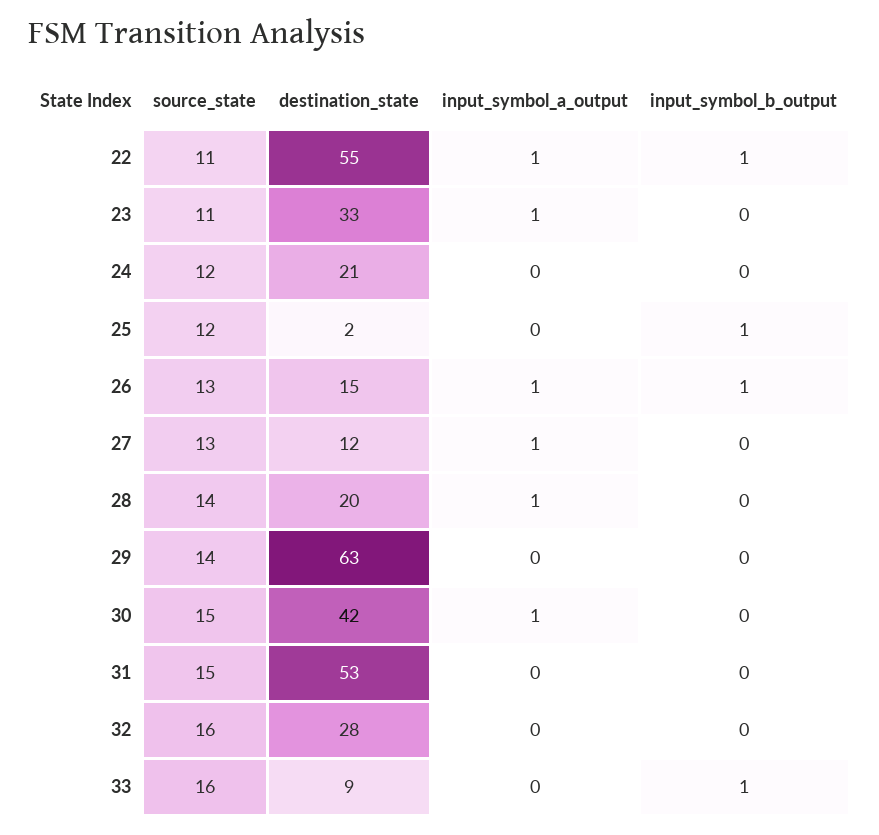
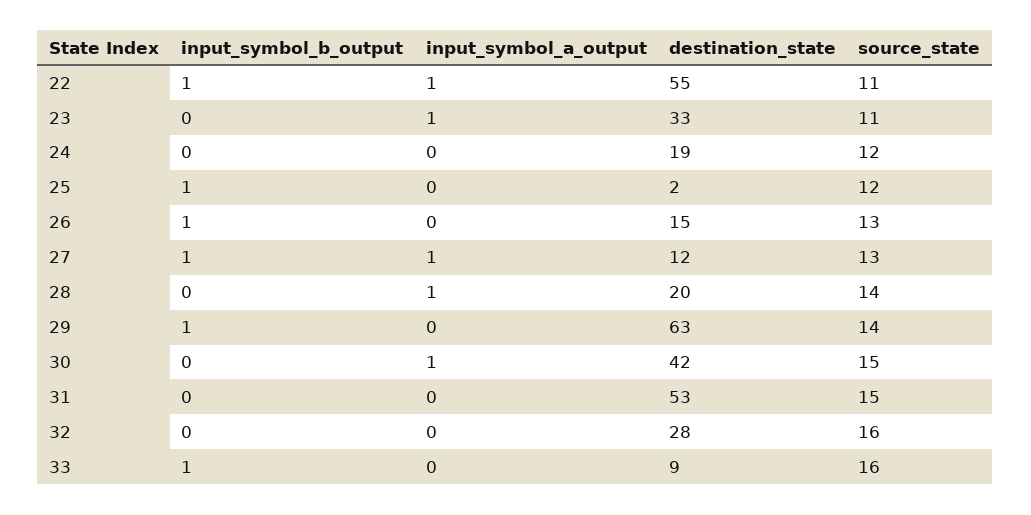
  {
    "source_state": {
      "22": 11,
      "23": 11,
      "24": 12,
      "25": 12,
      "26": 13,
      "27": 13,
      "28": 14,
      "29": 14,
      "30": 15,
      "31": 15,
      "32": 16,
      "33": 16
    },
    "destination_state": {
      "22": 55,
      "23": 33,
-     "24": 21,
+     "24": 19,
      "25": 2,
      "26": 15,
      "27": 12,
      "28": 20,
      "29": 63,
      "30": 42,
      "31": 53,
      "32": 28,
      "33": 9
    },
    "input_symbol_a_output": {
      "22": 1,
      "23": 1,
      "24": 0,
      "25": 0,
-     "26": 1,
+     "26": 0,
      "27": 1,
      "28": 1,
      "29": 0,
      "30": 1,
      "31": 0,
      "32": 0,
      "33": 0
    },
    "input_symbol_b_output": {
      "22": 1,
      "23": 0,
      "24": 0,
      "25": 1,
      "26": 1,
-     "27": 0,
+     "27": 1,
      "28": 0,
-     "29": 0,
+     "29": 1,
      "30": 0,
      "31": 0,
      "32": 0,
      "33": 1
    }
  }

